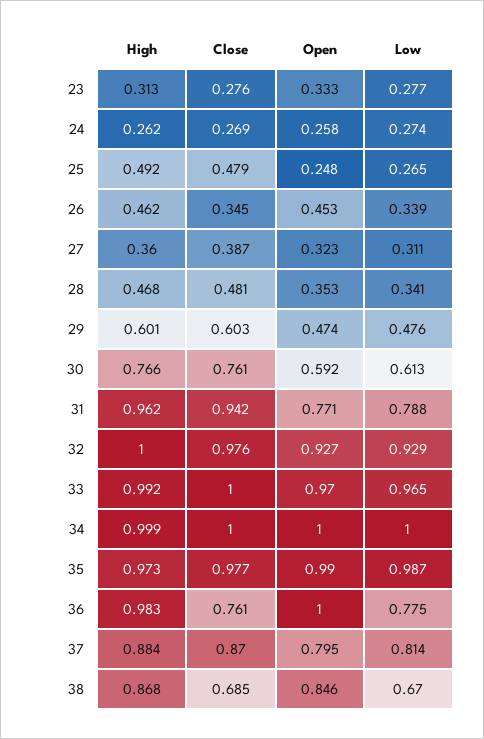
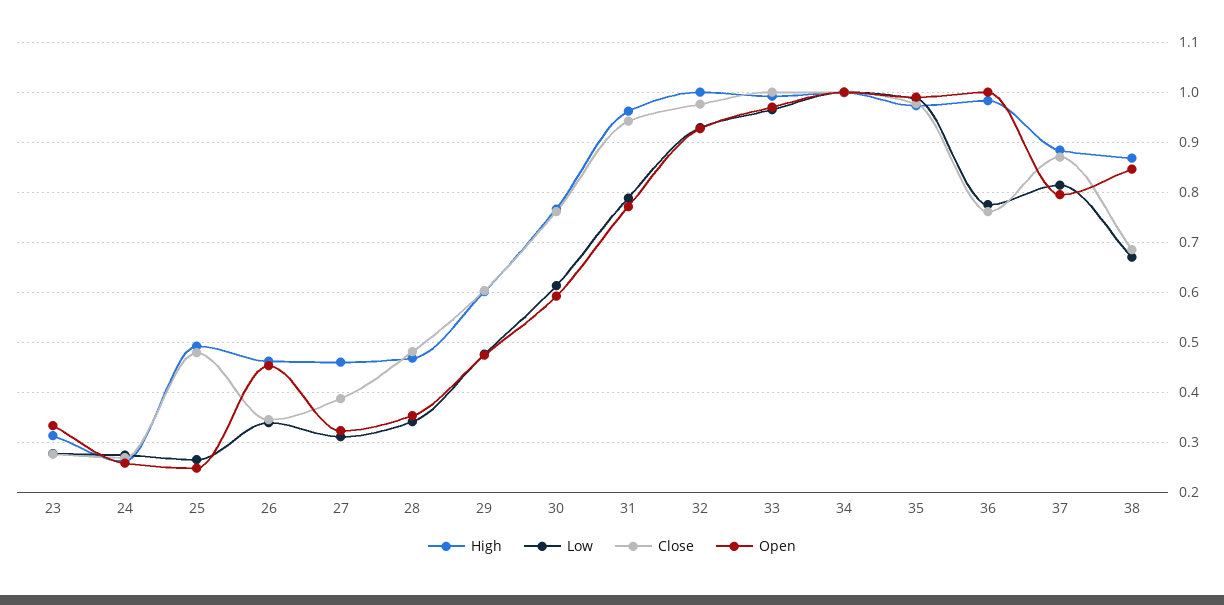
  {
    "High": {
      "23": 0.313,
      "24": 0.262,
      "25": 0.492,
      "26": 0.462,
-     "27": 0.36,
+     "27": 0.46,
      "28": 0.468,
      "29": 0.601,
      "30": 0.766,
      "31": 0.962,
      "32": 1,
      "33": 0.992,
      "34": 0.999,
      "35": 0.973,
      "36": 0.983,
      "37": 0.884,
      "38": 0.868
    },
    "Close": {
      "23": 0.276,
      "24": 0.269,
      "25": 0.479,
      "26": 0.345,
      "27": 0.387,
      "28": 0.481,
      "29": 0.603,
      "30": 0.761,
      "31": 0.942,
      "32": 0.976,
      "33": 1,
      "34": 1,
      "35": 0.977,
      "36": 0.761,
      "37": 0.87,
      "38": 0.685
    },
    "Open": {
      "23": 0.333,
      "24": 0.258,
      "25": 0.248,
      "26": 0.453,
      "27": 0.323,
      "28": 0.353,
      "29": 0.474,
      "30": 0.592,
      "31": 0.771,
      "32": 0.927,
      "33": 0.97,
      "34": 1,
      "35": 0.99,
      "36": 1,
      "37": 0.795,
      "38": 0.846
    },
    "Low": {
      "23": 0.277,
      "24": 0.274,
      "25": 0.265,
      "26": 0.339,
      "27": 0.311,
      "28": 0.341,
      "29": 0.476,
      "30": 0.613,
      "31": 0.788,
      "32": 0.929,
      "33": 0.965,
      "34": 1,
      "35": 0.987,
      "36": 0.775,
      "37": 0.814,
      "38": 0.67
    }
  }

